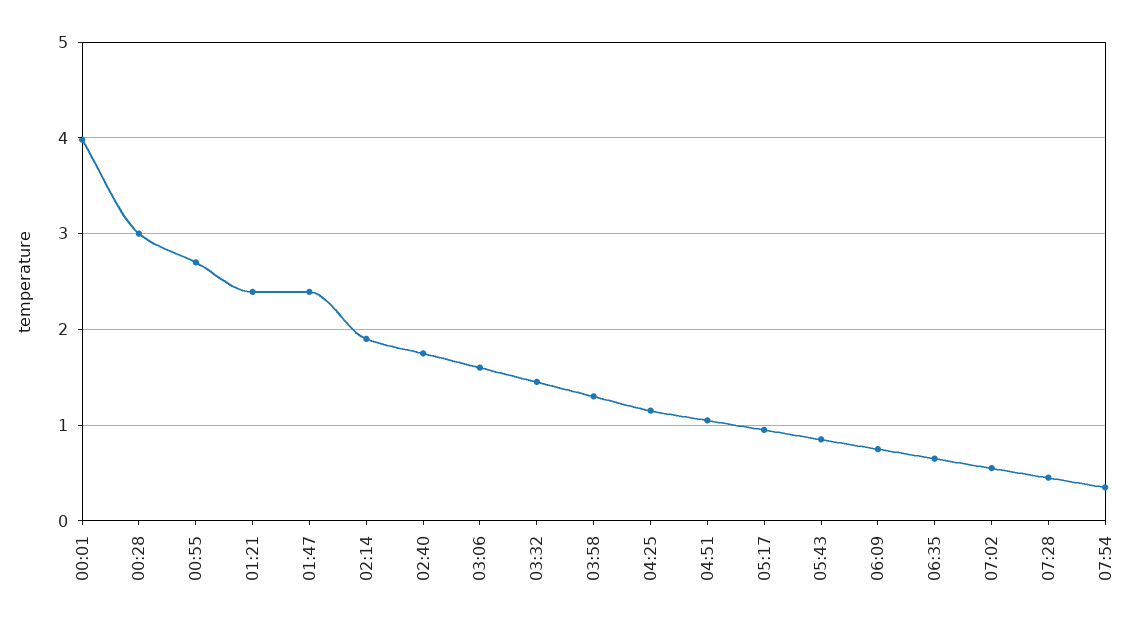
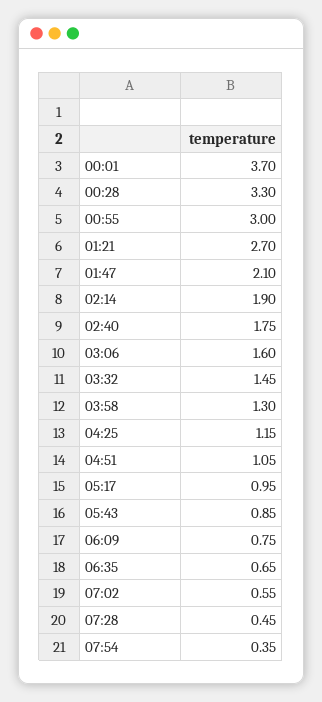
  {
-   "00:01": 4,
+   "00:01": 3.7,
-   "00:28": 3,
+   "00:28": 3.3,
-   "00:55": 2.7,
+   "00:55": 3,
-   "01:21": 2.4,
+   "01:21": 2.7,
-   "01:47": 2.4,
+   "01:47": 2.1,
    "02:14": 1.9,
    "02:40": 1.75,
    "03:06": 1.6,
    "03:32": 1.45,
    "03:58": 1.3,
    "04:25": 1.15,
    "04:51": 1.05,
    "05:17": 0.95,
    "05:43": 0.85,
    "06:09": 0.75,
    "06:35": 0.65,
    "07:02": 0.55,
    "07:28": 0.45,
    "07:54": 0.35
  }

